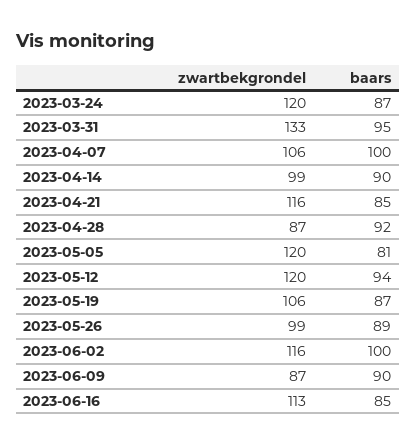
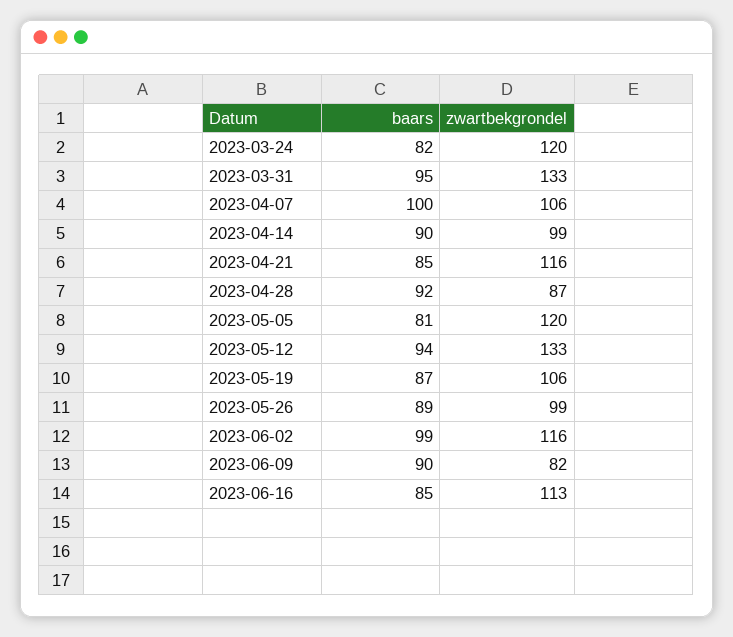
  {
    "zwartbekgrondel": {
      "2023-03-24": 120,
      "2023-03-31": 133,
      "2023-04-07": 106,
      "2023-04-14": 99,
      "2023-04-21": 116,
      "2023-04-28": 87,
      "2023-05-05": 120,
-     "2023-05-12": 120,
+     "2023-05-12": 133,
      "2023-05-19": 106,
      "2023-05-26": 99,
      "2023-06-02": 116,
-     "2023-06-09": 87,
+     "2023-06-09": 82,
      "2023-06-16": 113
    },
    "baars": {
-     "2023-03-24": 87,
+     "2023-03-24": 82,
      "2023-03-31": 95,
      "2023-04-07": 100,
      "2023-04-14": 90,
      "2023-04-21": 85,
      "2023-04-28": 92,
      "2023-05-05": 81,
      "2023-05-12": 94,
      "2023-05-19": 87,
      "2023-05-26": 89,
-     "2023-06-02": 100,
+     "2023-06-02": 99,
      "2023-06-09": 90,
      "2023-06-16": 85
    }
  }

